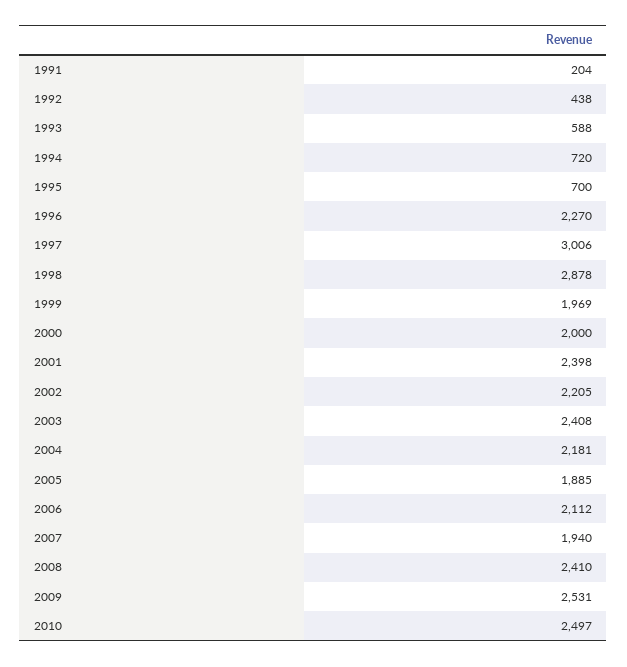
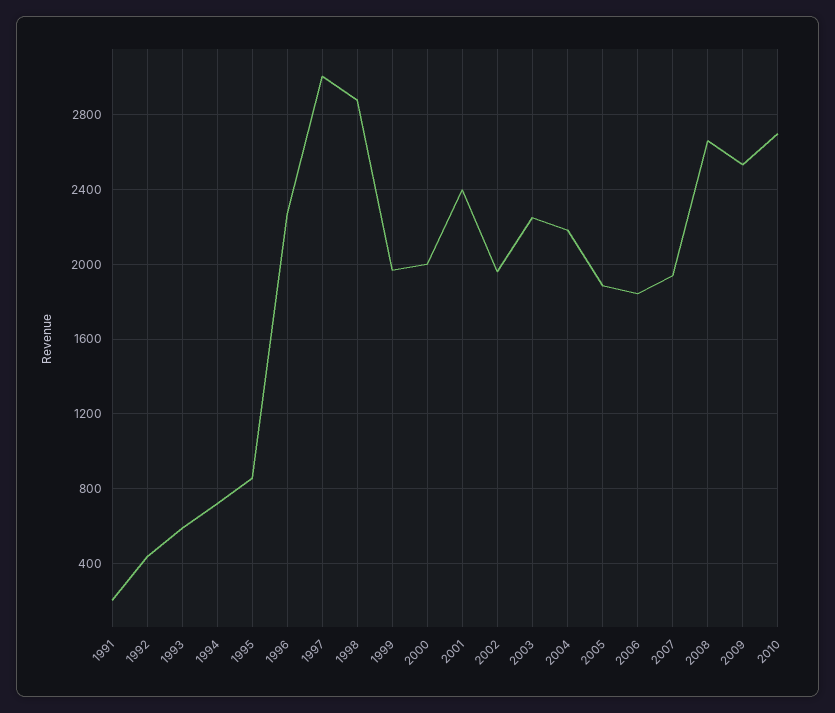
  {
    "1991": 204,
    "1992": 438,
    "1993": 588,
    "1994": 720,
-   "1995": 700,
+   "1995": 850,
    "1996": 2270,
    "1997": 3006,
    "1998": 2878,
    "1999": 1969,
    "2000": 2000,
    "2001": 2398,
-   "2002": 2205,
+   "2002": 1950,
-   "2003": 2408,
+   "2003": 2250,
    "2004": 2181,
    "2005": 1885,
-   "2006": 2112,
+   "2006": 1850,
    "2007": 1940,
-   "2008": 2410,
+   "2008": 2650,
    "2009": 2531,
-   "2010": 2497
+   "2010": 2700
  }

